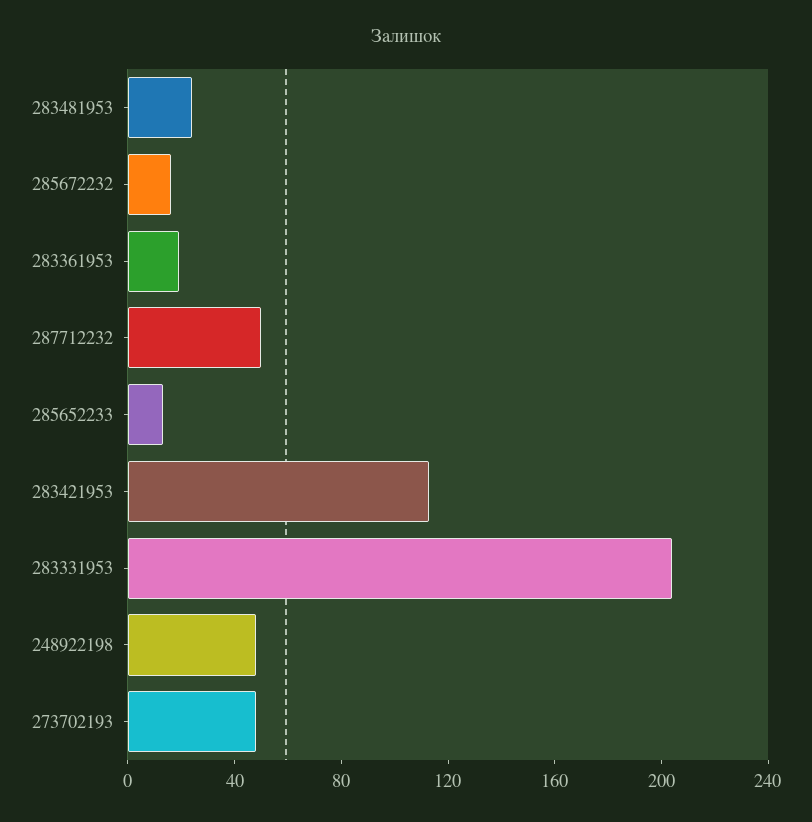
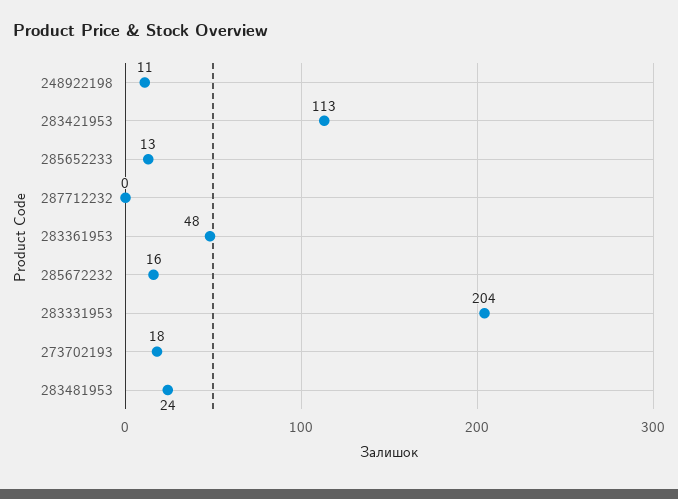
  {
    "283481953": 24,
    "285672232": 16,
-   "283361953": 20,
+   "283361953": 48,
-   "287712232": 50,
+   "287712232": 0,
    "285652233": 13,
    "283421953": 113,
    "283331953": 204,
-   "248922198": 50,
+   "248922198": 11,
-   "273702193": 50
+   "273702193": 18
  }

